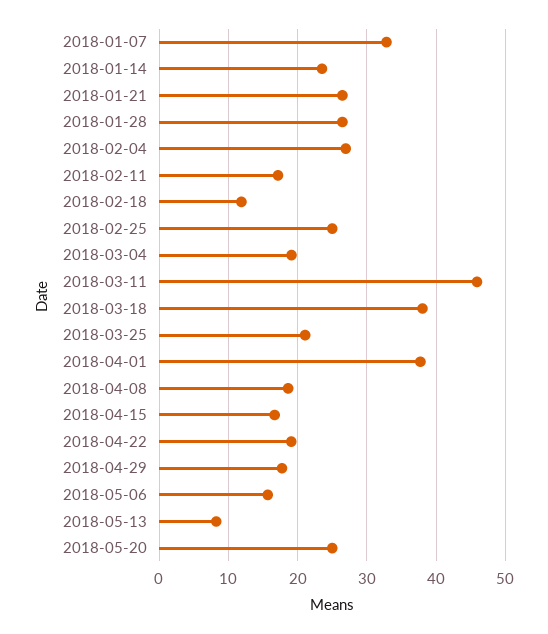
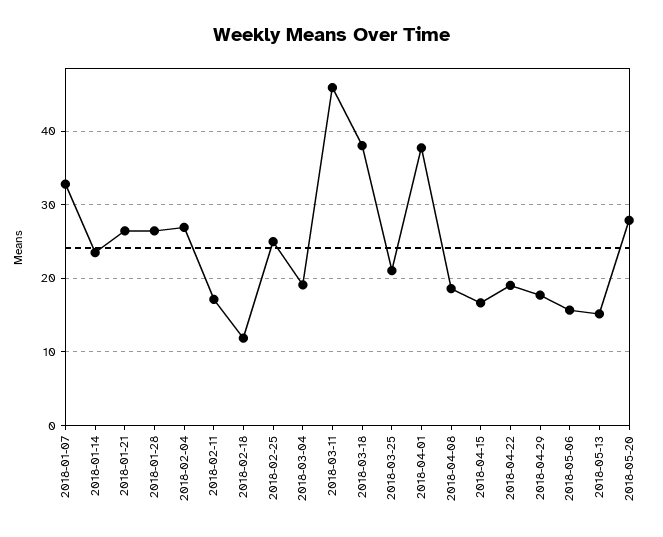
  {
    "2018-01-07": 33,
    "2018-01-14": 24,
    "2018-01-21": 26,
    "2018-01-28": 26,
    "2018-02-04": 27,
    "2018-02-11": 17,
    "2018-02-18": 12,
    "2018-02-25": 25,
    "2018-03-04": 19,
    "2018-03-11": 46,
    "2018-03-18": 38,
    "2018-03-25": 21,
    "2018-04-01": 38,
    "2018-04-08": 19,
    "2018-04-15": 17,
    "2018-04-22": 19,
    "2018-04-29": 18,
    "2018-05-06": 16,
-   "2018-05-13": 8,
+   "2018-05-13": 15,
-   "2018-05-20": 25
+   "2018-05-20": 28
  }

